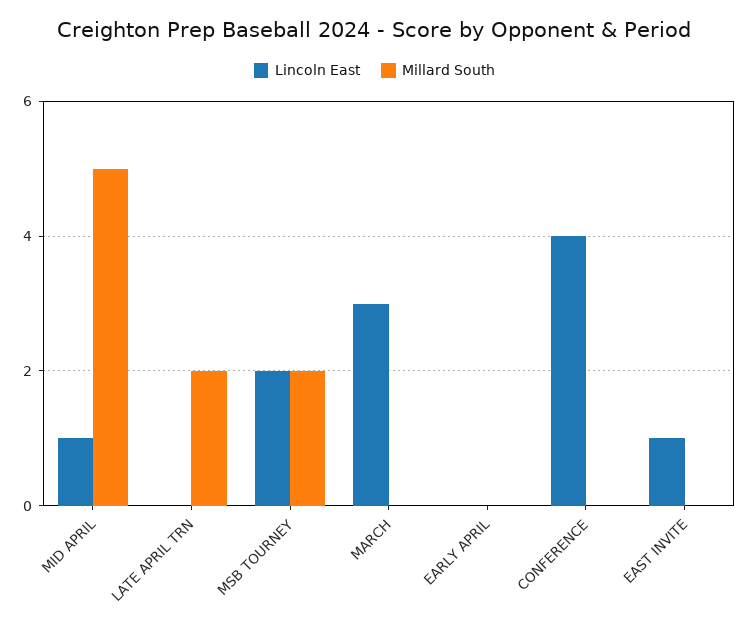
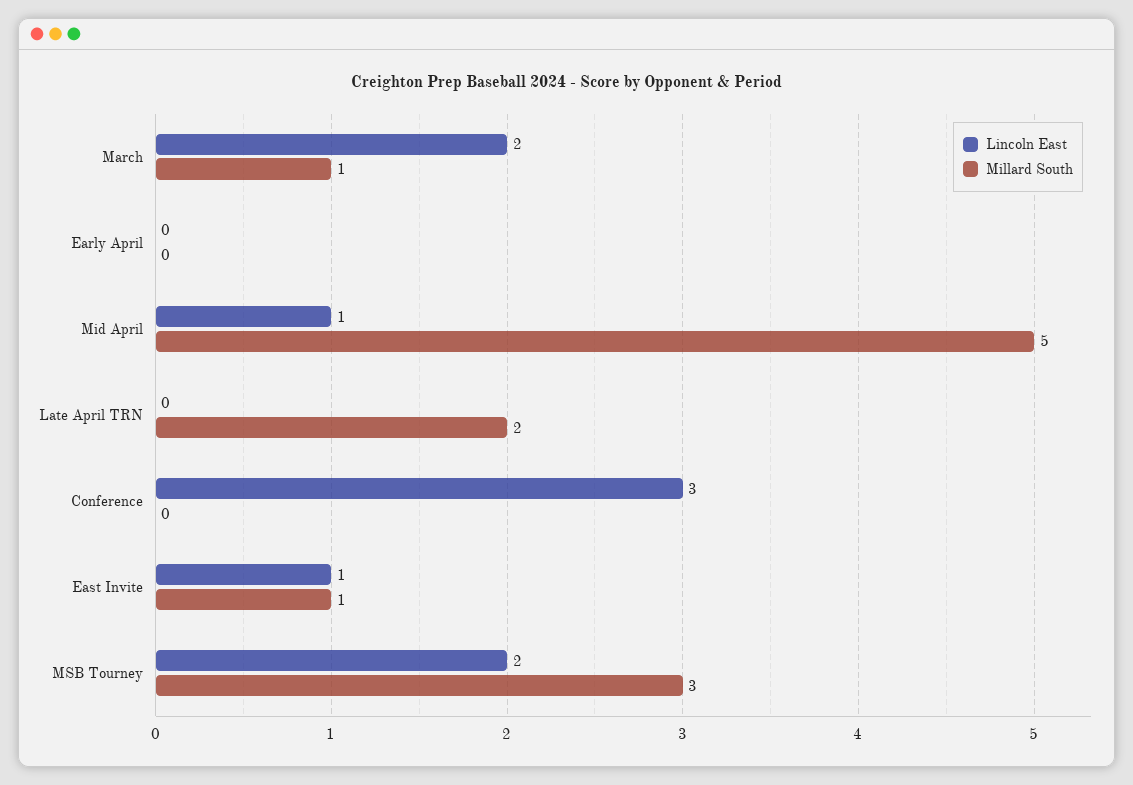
  {
    "Lincoln East": {
      "MID APRIL": 1,
      "LATE APRIL TRN": 0,
      "MSB TOURNEY": 2,
-     "MARCH": 3,
+     "MARCH": 2,
      "EARLY APRIL": 0,
-     "CONFERENCE": 4,
+     "CONFERENCE": 3,
      "EAST INVITE": 1
    },
    "Millard South": {
      "MID APRIL": 5,
      "LATE APRIL TRN": 2,
-     "MSB TOURNEY": 2,
+     "MSB TOURNEY": 3,
-     "MARCH": 0,
+     "MARCH": 1,
      "EARLY APRIL": 0,
      "CONFERENCE": 0,
-     "EAST INVITE": 0
+     "EAST INVITE": 1
    }
  }

